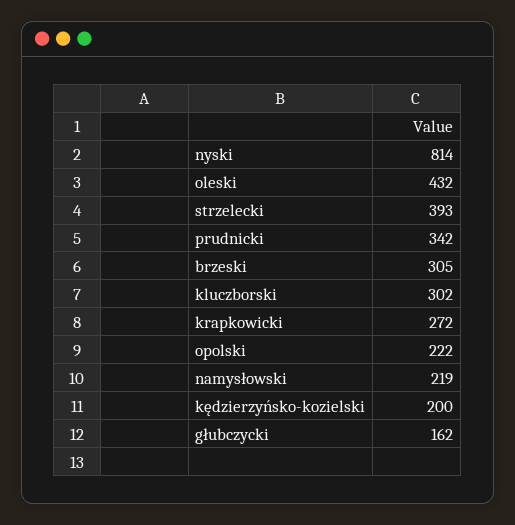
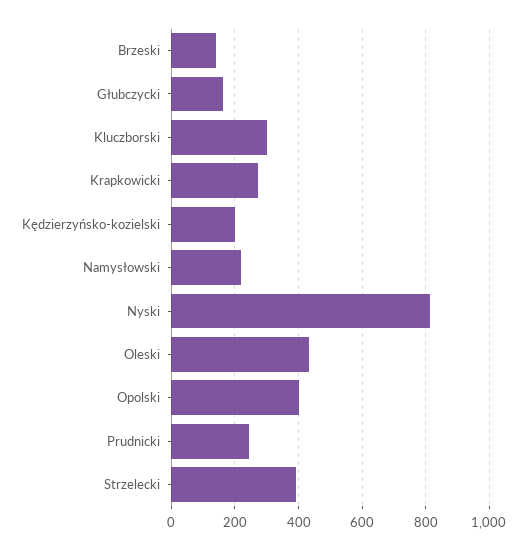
  {
    "nyski": 814,
    "oleski": 432,
    "strzelecki": 393,
-   "prudnicki": 342,
+   "prudnicki": 240,
-   "brzeski": 305,
+   "brzeski": 140,
    "kluczborski": 302,
    "krapkowicki": 272,
-   "opolski": 222,
+   "opolski": 400,
    "namysłowski": 219,
    "kędzierzyńsko-kozielski": 200,
    "głubczycki": 162
  }

